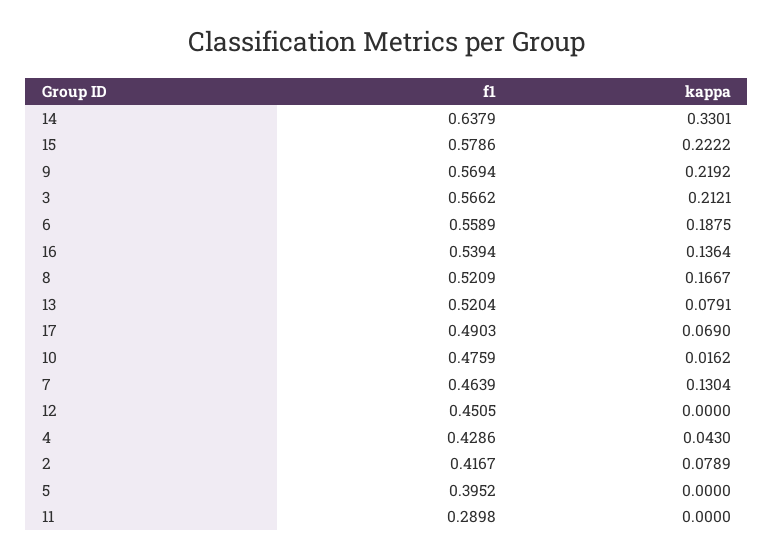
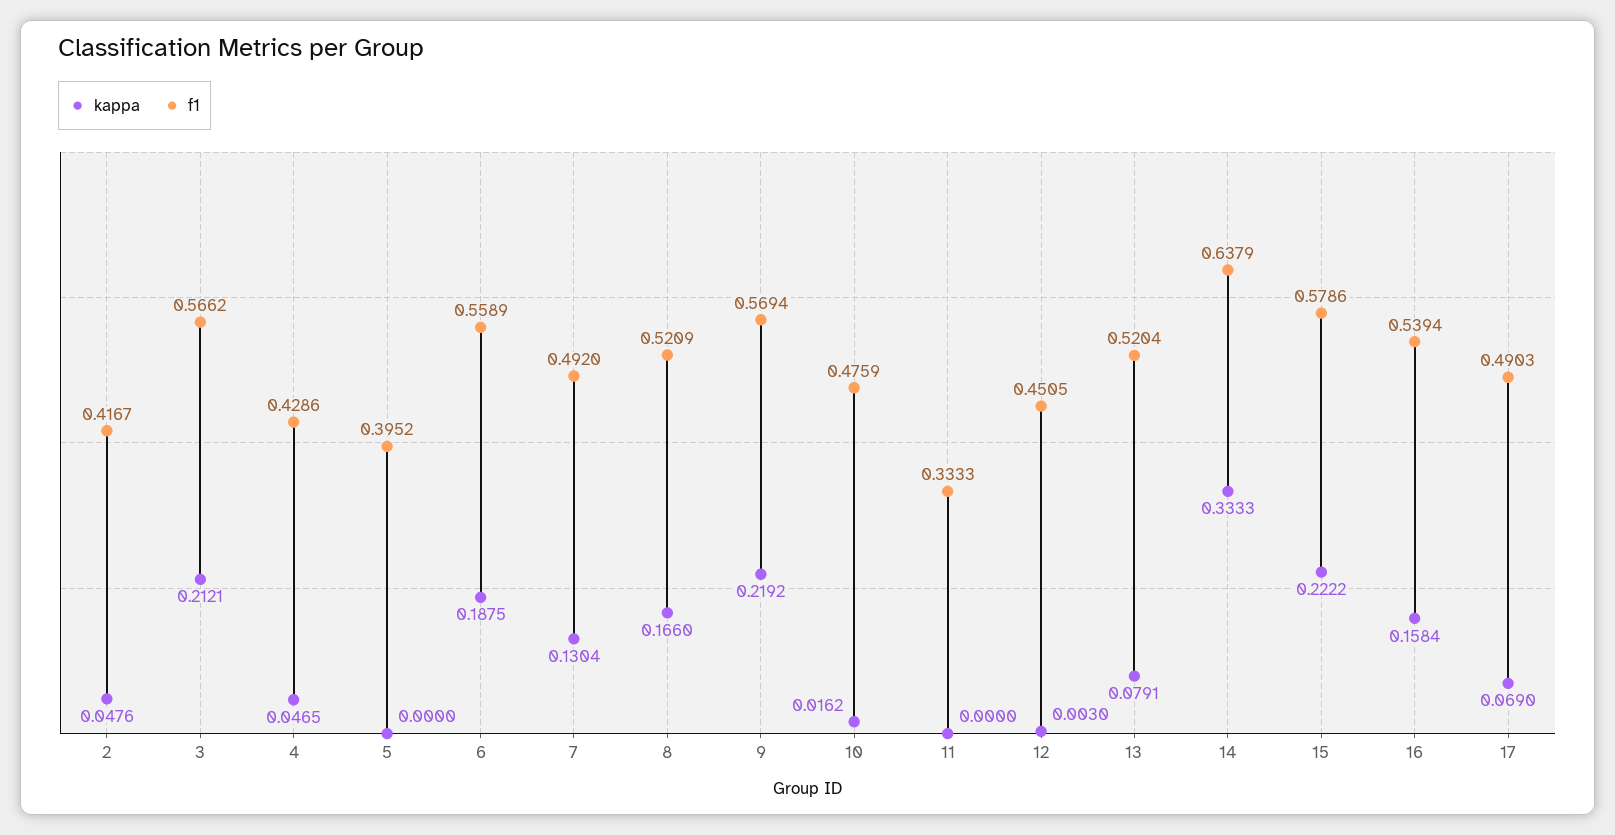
  {
    "f1": {
      "14": 0.6379,
      "15": 0.5786,
      "9": 0.5694,
      "3": 0.5662,
      "6": 0.5589,
      "16": 0.5394,
      "8": 0.5209,
      "13": 0.5204,
      "17": 0.4903,
      "10": 0.4759,
-     "7": 0.4639,
+     "7": 0.492,
      "12": 0.4505,
      "4": 0.4286,
      "2": 0.4167,
      "5": 0.3952,
-     "11": 0.2898
+     "11": 0.3333
    },
    "kappa": {
-     "14": 0.3301,
+     "14": 0.3333,
      "15": 0.2222,
      "9": 0.2192,
      "3": 0.2121,
      "6": 0.1875,
-     "16": 0.1364,
+     "16": 0.1584,
-     "8": 0.1667,
+     "8": 0.166,
      "13": 0.0791,
      "17": 0.069,
      "10": 0.0162,
      "7": 0.1304,
-     "12": 0,
+     "12": 0.003,
-     "4": 0.043,
+     "4": 0.0465,
-     "2": 0.0789,
+     "2": 0.0476,
      "5": 0,
      "11": 0
    }
  }

